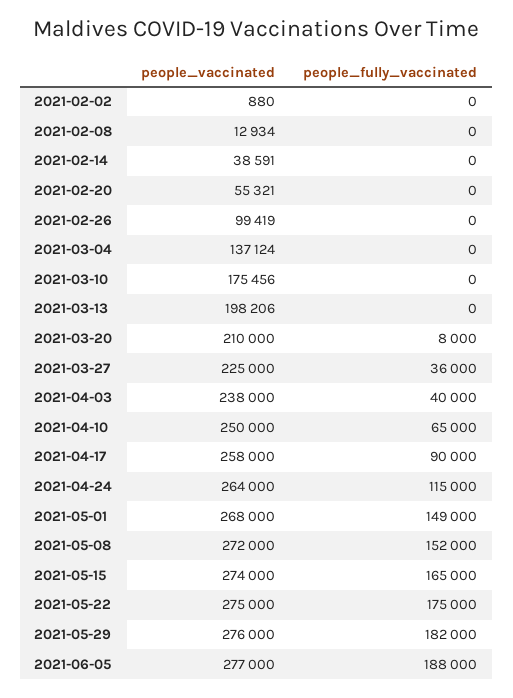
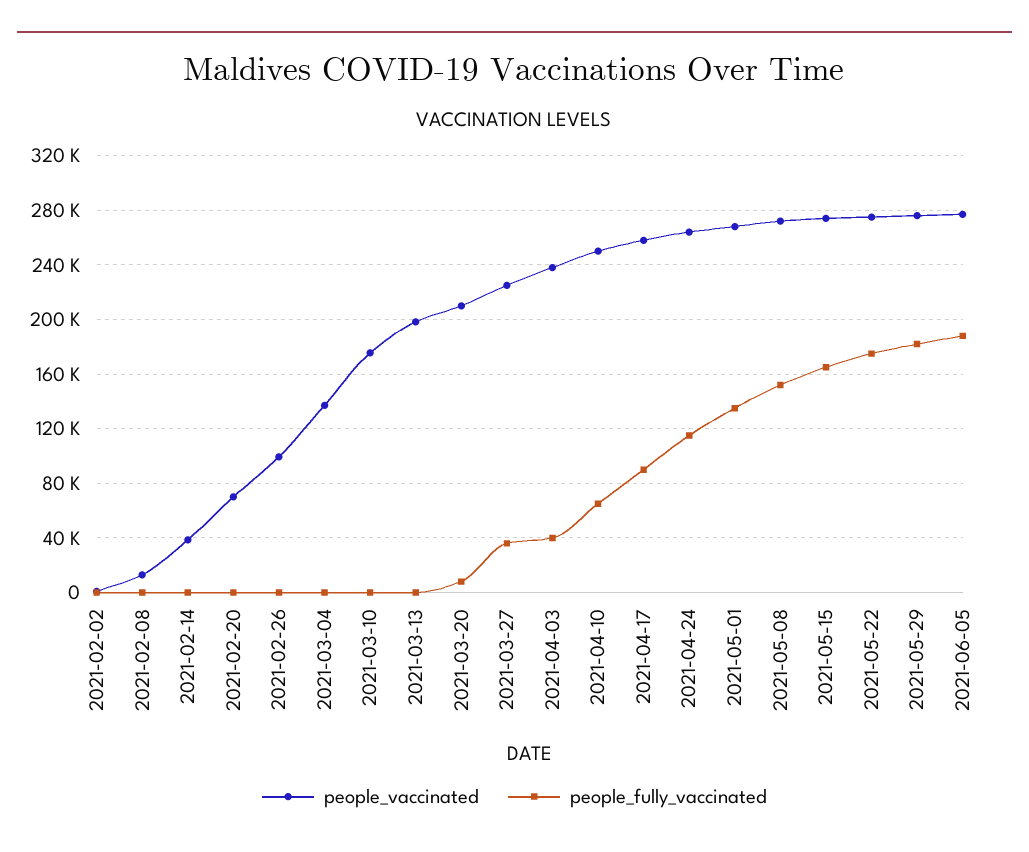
  {
    "people_vaccinated": {
      "2021-02-02": 880,
      "2021-02-08": 12934,
      "2021-02-14": 38591,
-     "2021-02-20": 55321,
+     "2021-02-20": 70000,
      "2021-02-26": 99419,
      "2021-03-04": 137124,
      "2021-03-10": 175456,
      "2021-03-13": 198206,
      "2021-03-20": 210000,
      "2021-03-27": 225000,
      "2021-04-03": 238000,
      "2021-04-10": 250000,
      "2021-04-17": 258000,
      "2021-04-24": 264000,
      "2021-05-01": 268000,
      "2021-05-08": 272000,
      "2021-05-15": 274000,
      "2021-05-22": 275000,
      "2021-05-29": 276000,
      "2021-06-05": 277000
    },
    "people_fully_vaccinated": {
      "2021-02-02": 0,
      "2021-02-08": 0,
      "2021-02-14": 0,
      "2021-02-20": 0,
      "2021-02-26": 0,
      "2021-03-04": 0,
      "2021-03-10": 0,
      "2021-03-13": 0,
      "2021-03-20": 8000,
      "2021-03-27": 36000,
      "2021-04-03": 40000,
      "2021-04-10": 65000,
      "2021-04-17": 90000,
      "2021-04-24": 115000,
-     "2021-05-01": 149000,
+     "2021-05-01": 135000,
      "2021-05-08": 152000,
      "2021-05-15": 165000,
      "2021-05-22": 175000,
      "2021-05-29": 182000,
      "2021-06-05": 188000
    }
  }

